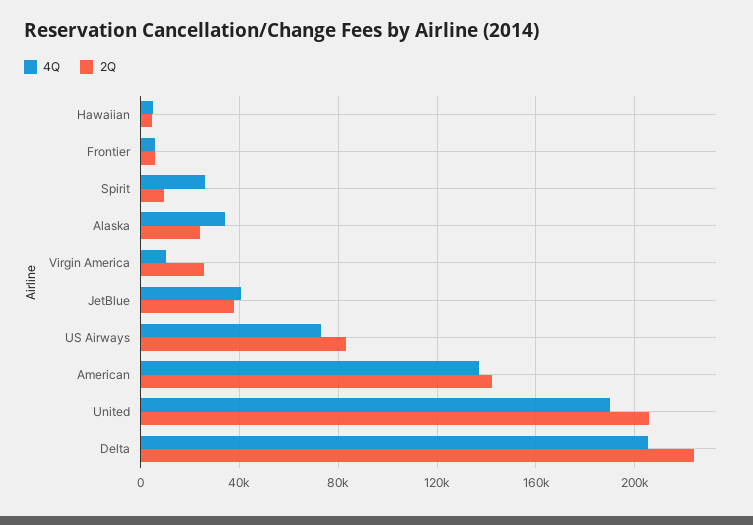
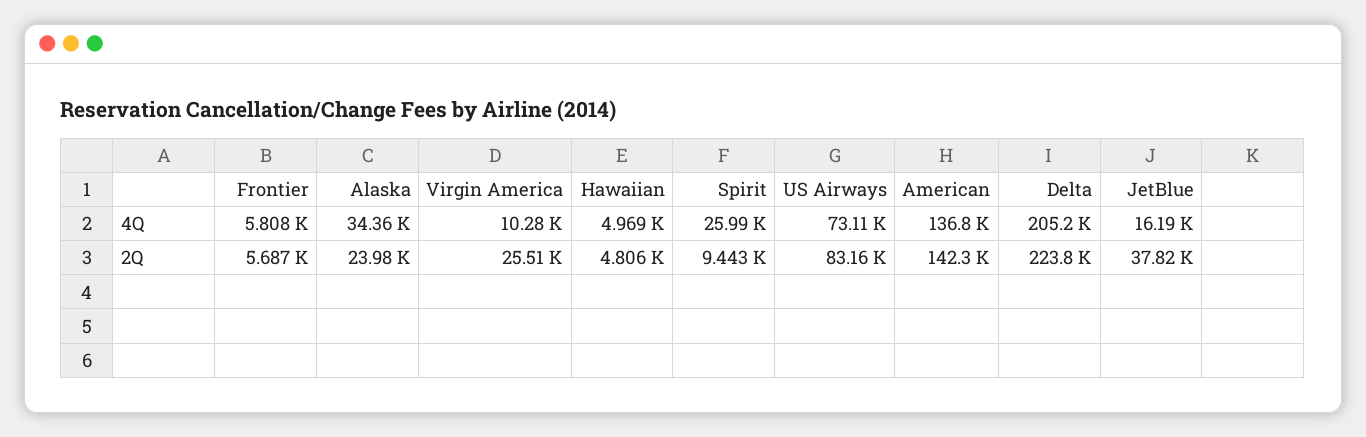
  {
    "4Q": {
      "Hawaiian": 4969,
      "Frontier": 5808,
      "Spirit": 25990,
      "Alaska": 34360,
      "Virgin America": 10280,
-     "JetBlue": 40000,
+     "JetBlue": 16190,
      "US Airways": 73110,
      "American": 136800,
-     "United": 190000,
      "Delta": 205200
    },
    "2Q": {
      "Hawaiian": 4806,
      "Frontier": 5687,
      "Spirit": 9443,
      "Alaska": 23980,
      "Virgin America": 25510,
      "JetBlue": 37820,
      "US Airways": 83160,
      "American": 142300,
-     "United": 205000,
      "Delta": 223800
    }
  }

